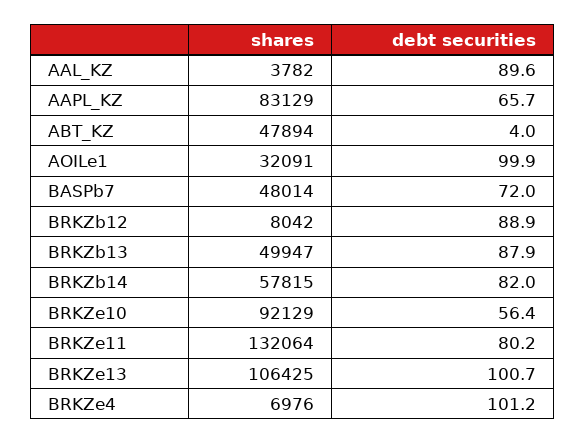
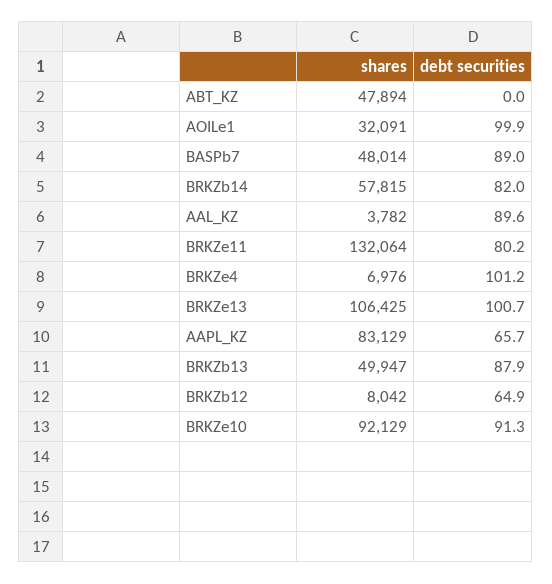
  {
    "shares": {
      "AAL_KZ": 3782,
      "AAPL_KZ": 83129,
      "ABT_KZ": 47894,
      "AOILe1": 32091,
      "BASPb7": 48014,
      "BRKZb12": 8042,
      "BRKZb13": 49947,
      "BRKZb14": 57815,
      "BRKZe10": 92129,
      "BRKZe11": 132064,
      "BRKZe13": 106425,
      "BRKZe4": 6976
    },
    "debt securities": {
      "AAL_KZ": 89.6,
      "AAPL_KZ": 65.7,
-     "ABT_KZ": 4,
+     "ABT_KZ": 0,
      "AOILe1": 99.9,
-     "BASPb7": 72,
+     "BASPb7": 89,
-     "BRKZb12": 88.9,
+     "BRKZb12": 64.9,
      "BRKZb13": 87.9,
      "BRKZb14": 82,
-     "BRKZe10": 56.4,
+     "BRKZe10": 91.3,
      "BRKZe11": 80.2,
      "BRKZe13": 100.7,
      "BRKZe4": 101.2
    }
  }

